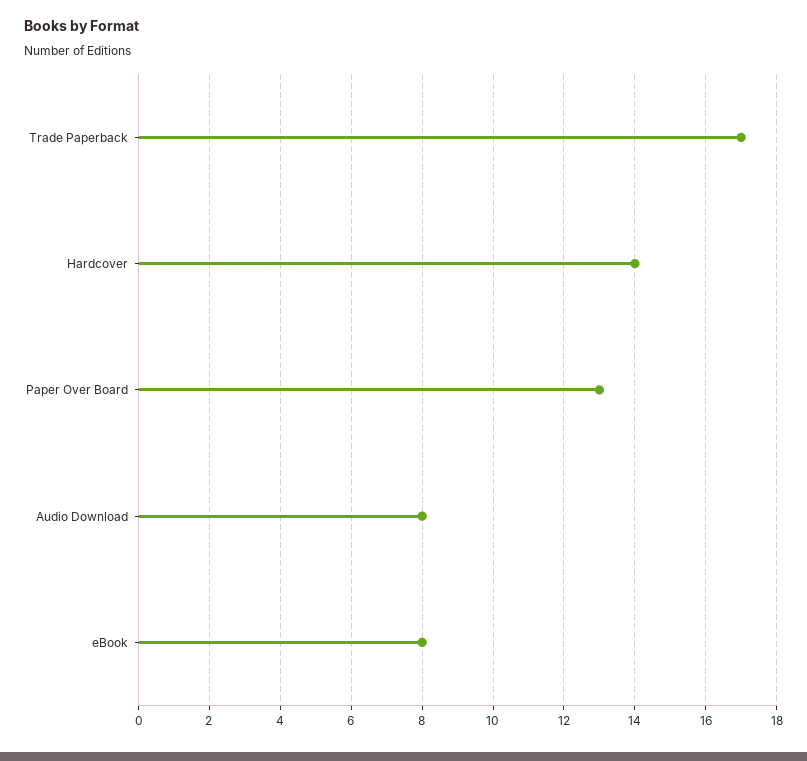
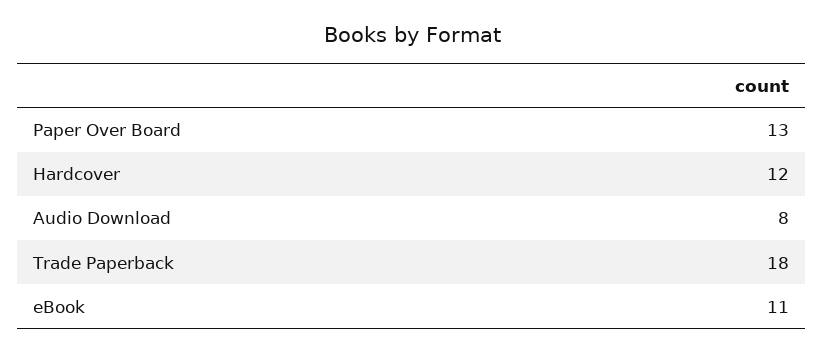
  {
-   "Trade Paperback": 17,
+   "Trade Paperback": 18,
-   "Hardcover": 14,
+   "Hardcover": 12,
    "Paper Over Board": 13,
    "Audio Download": 8,
-   "eBook": 8
+   "eBook": 11
  }

